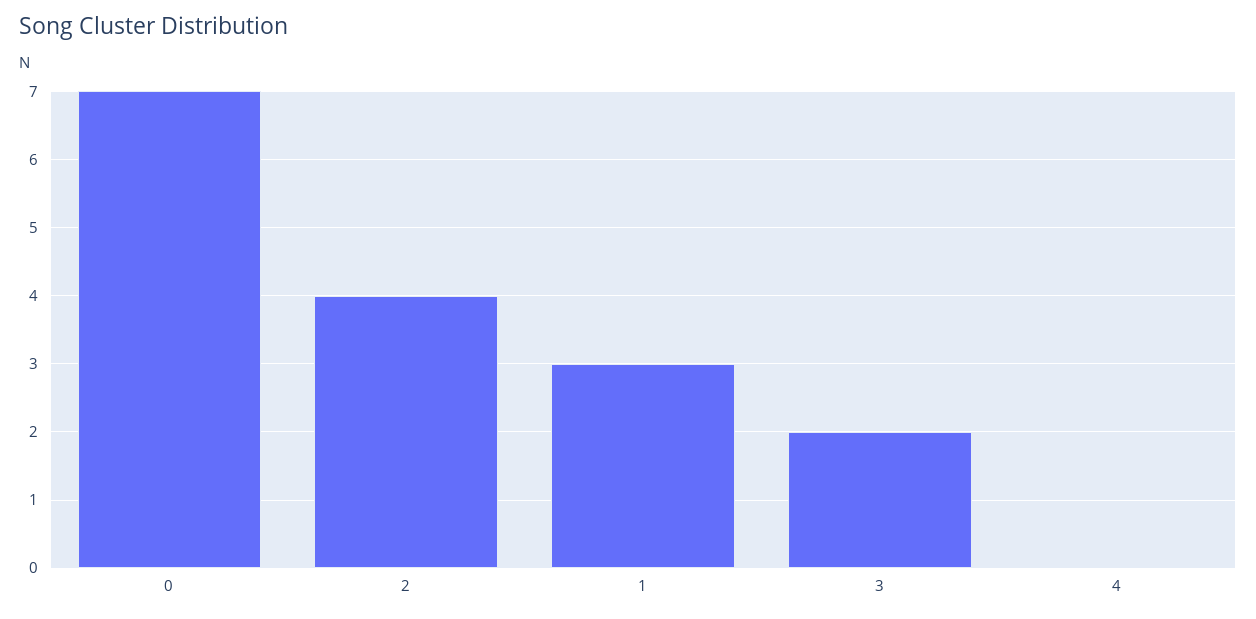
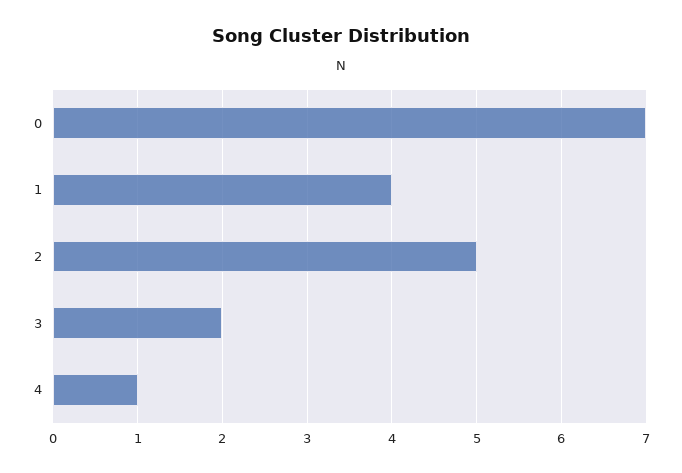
  {
    "0": 7,
-   "2": 4,
+   "2": 5,
-   "1": 3,
+   "1": 4,
    "3": 2,
-   "4": 0
+   "4": 1
  }

